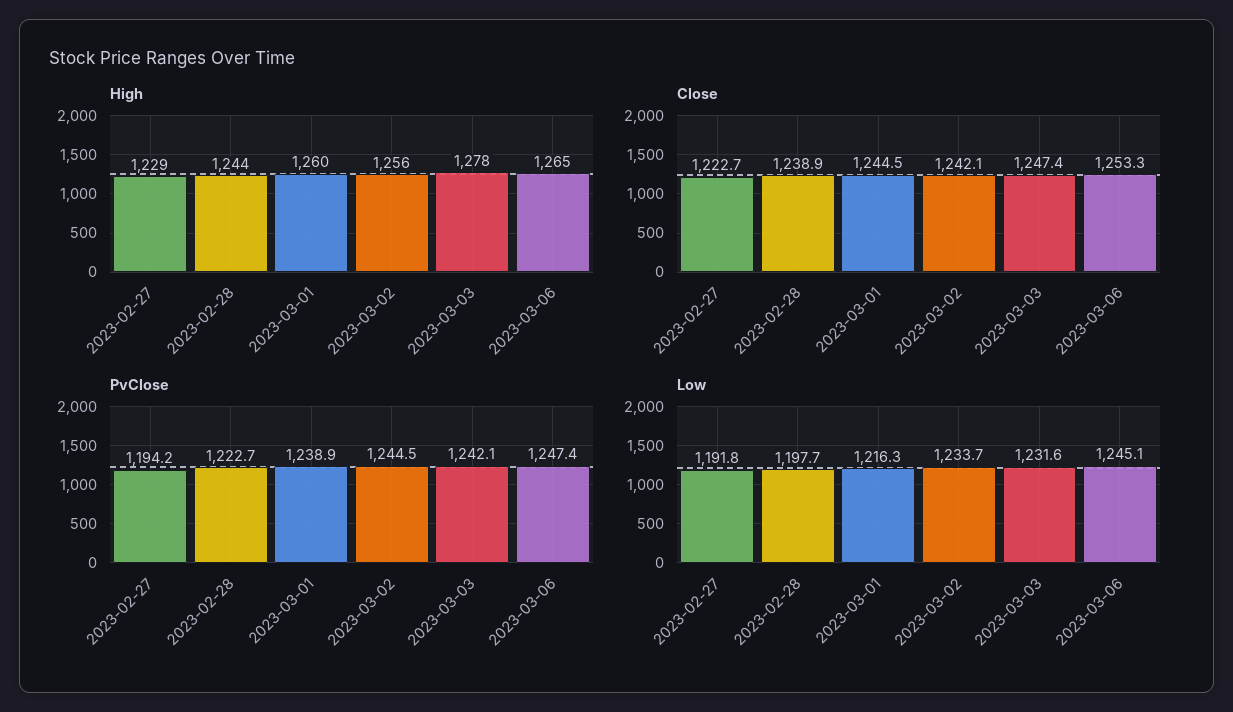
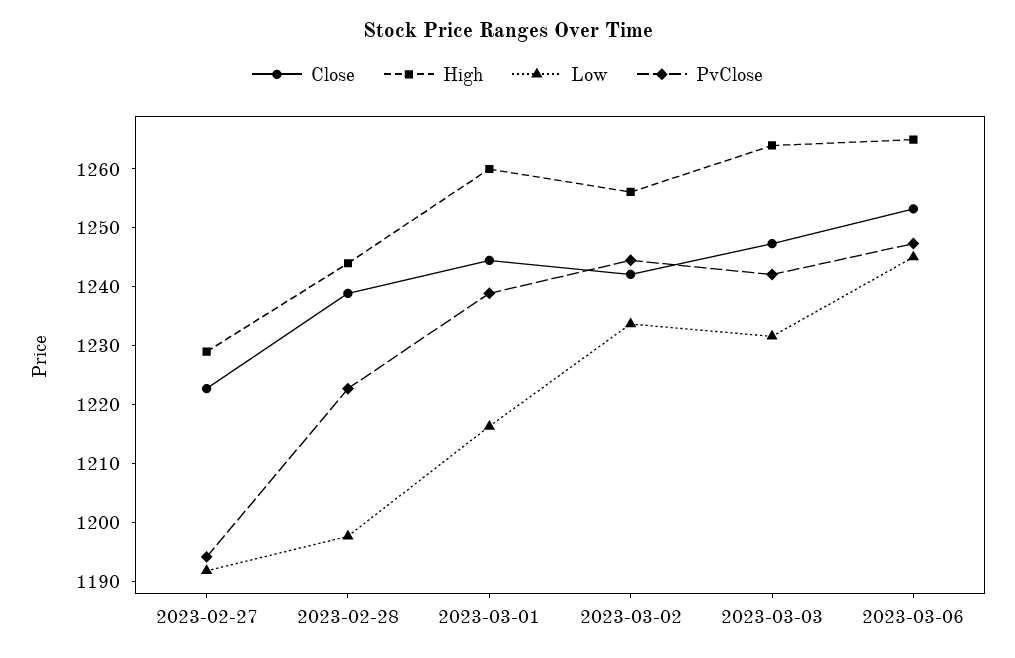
  {
    "High": {
      "2023-02-27": 1229,
      "2023-02-28": 1244,
      "2023-03-01": 1260,
      "2023-03-02": 1256,
-     "2023-03-03": 1278,
+     "2023-03-03": 1264,
      "2023-03-06": 1265
    },
    "Close": {
      "2023-02-27": 1222.7,
      "2023-02-28": 1238.9,
      "2023-03-01": 1244.5,
      "2023-03-02": 1242.1,
      "2023-03-03": 1247.4,
      "2023-03-06": 1253.3
    },
    "PvClose": {
      "2023-02-27": 1194.2,
      "2023-02-28": 1222.7,
      "2023-03-01": 1238.9,
      "2023-03-02": 1244.5,
      "2023-03-03": 1242.1,
      "2023-03-06": 1247.4
    },
    "Low": {
      "2023-02-27": 1191.8,
      "2023-02-28": 1197.7,
      "2023-03-01": 1216.3,
      "2023-03-02": 1233.7,
      "2023-03-03": 1231.6,
      "2023-03-06": 1245.1
    }
  }

